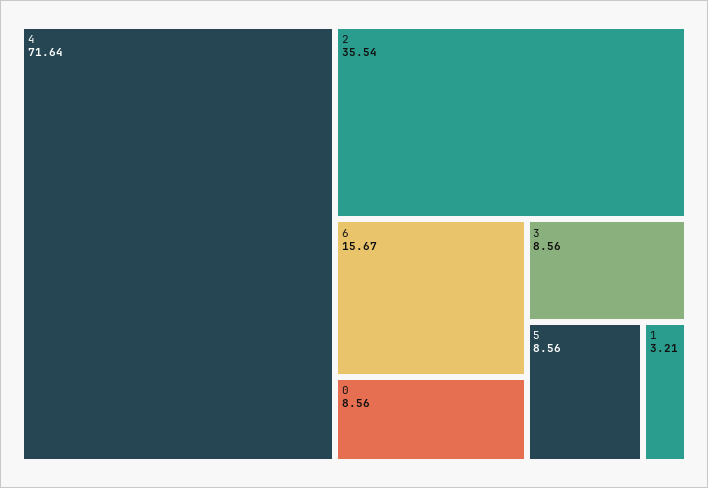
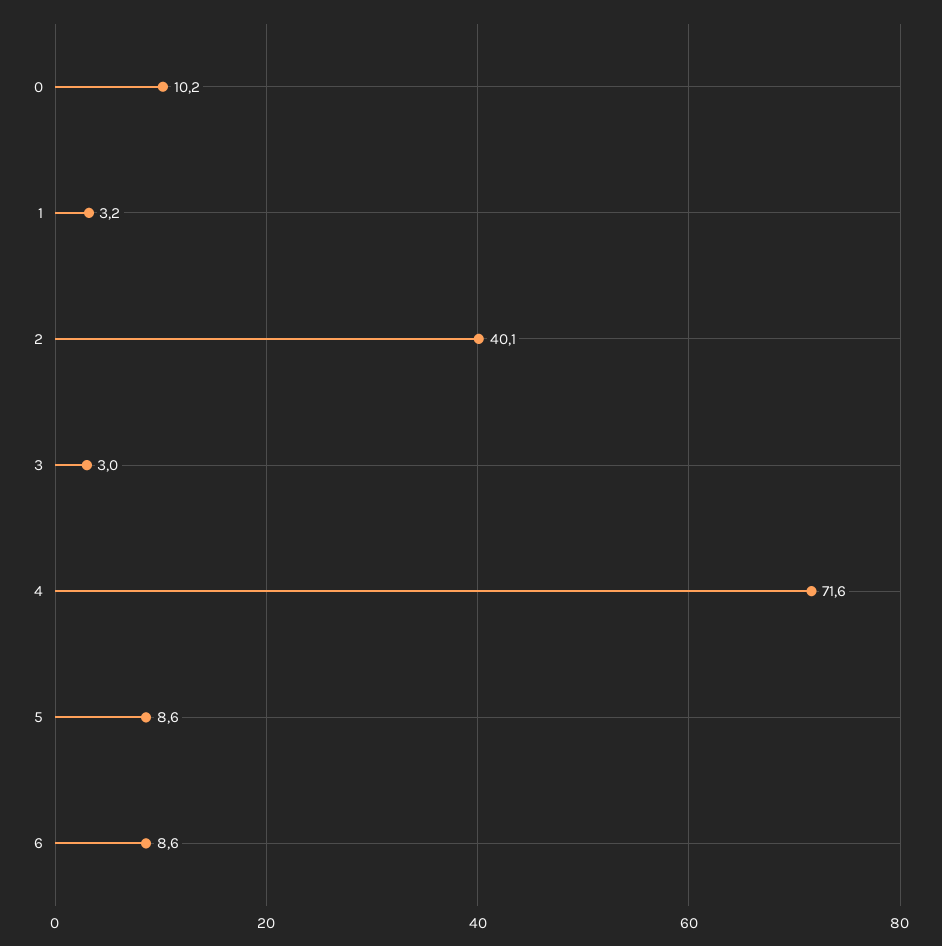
  {
    "4": 71.64,
-   "2": 35.54,
+   "2": 40.1,
-   "6": 15.67,
+   "6": 8.6,
-   "0": 8.56,
+   "0": 10.2,
-   "3": 8.56,
+   "3": 3,
    "5": 8.56,
    "1": 3.21
  }

